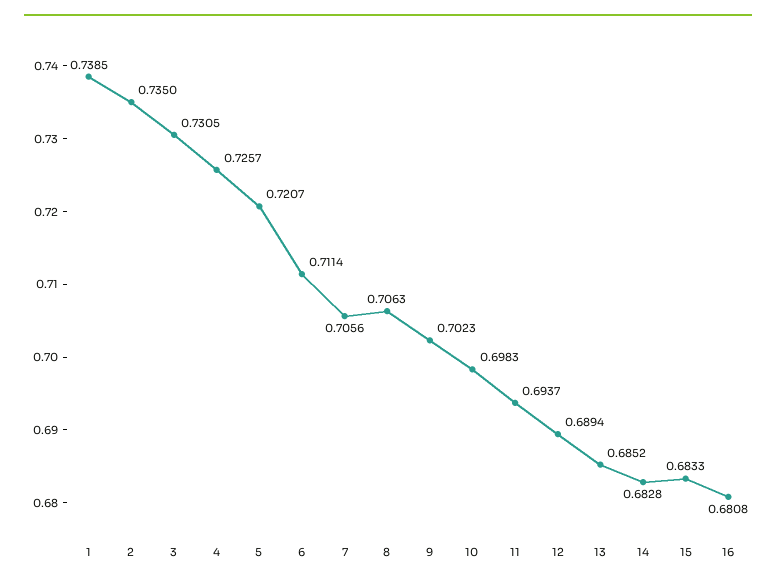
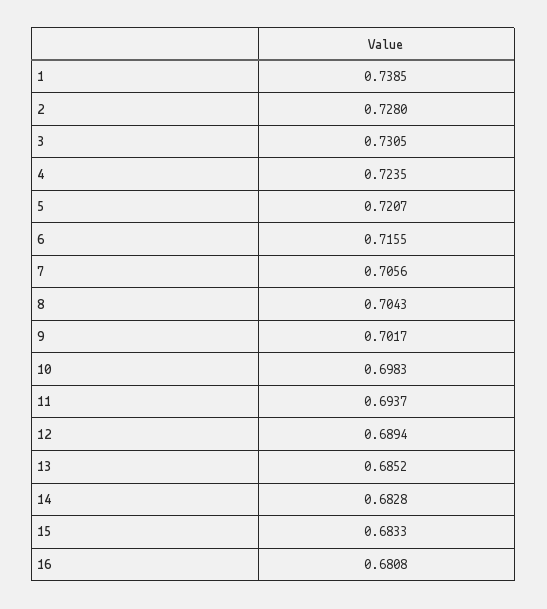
  {
    "1": 0.7385,
-   "2": 0.735,
+   "2": 0.728,
    "3": 0.7305,
-   "4": 0.7257,
+   "4": 0.7235,
    "5": 0.7207,
-   "6": 0.7114,
+   "6": 0.7155,
    "7": 0.7056,
-   "8": 0.7063,
+   "8": 0.7043,
-   "9": 0.7023,
+   "9": 0.7017,
    "10": 0.6983,
    "11": 0.6937,
    "12": 0.6894,
    "13": 0.6852,
    "14": 0.6828,
    "15": 0.6833,
    "16": 0.6808
  }

